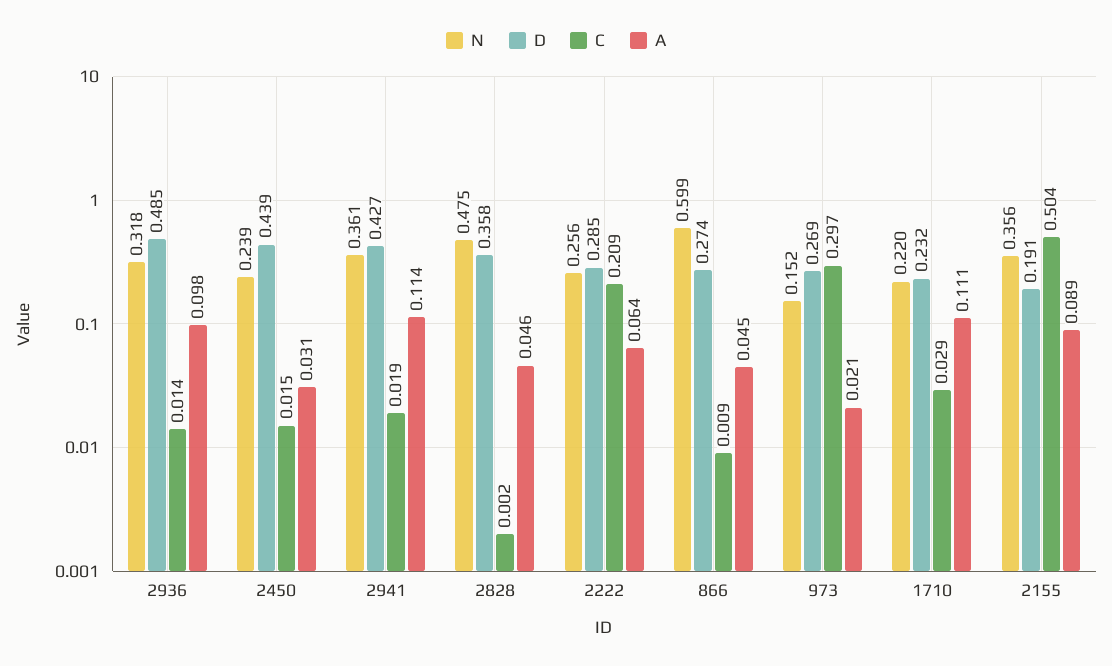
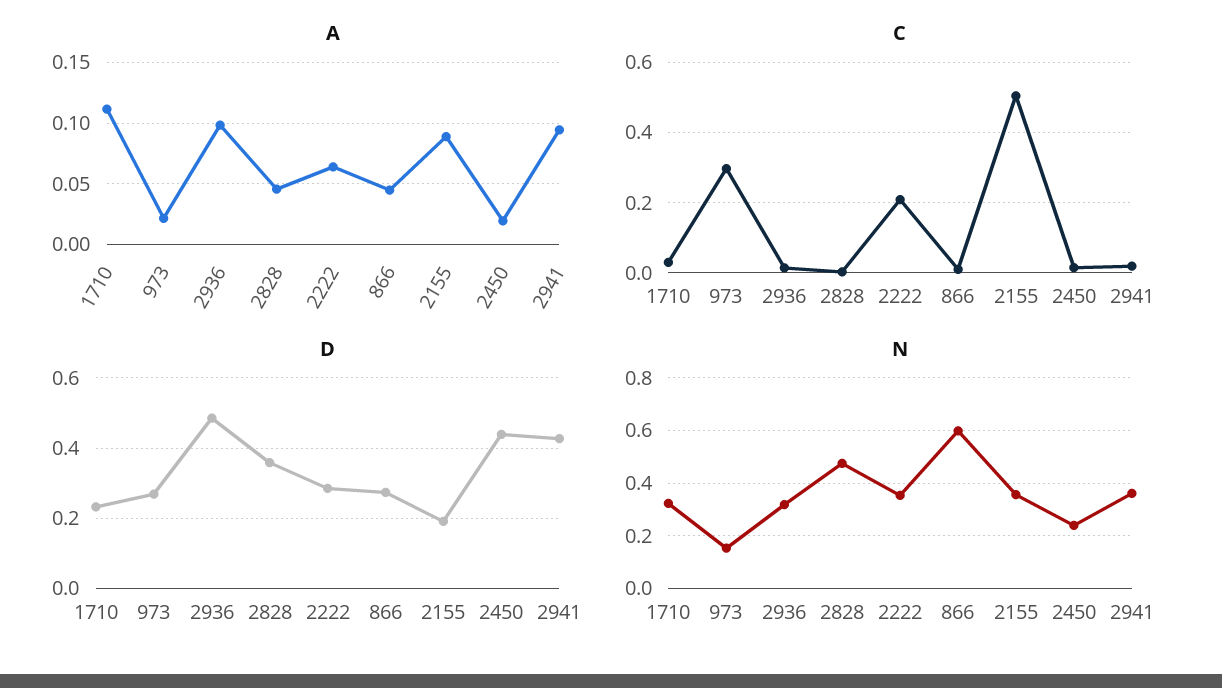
  {
    "N": {
      "2936": 0.318,
      "2450": 0.239,
      "2941": 0.361,
      "2828": 0.475,
-     "2222": 0.256,
+     "2222": 0.35,
      "866": 0.599,
      "973": 0.152,
-     "1710": 0.22,
+     "1710": 0.325,
      "2155": 0.356
    },
    "D": {
      "2936": 0.485,
      "2450": 0.439,
      "2941": 0.427,
      "2828": 0.358,
      "2222": 0.285,
      "866": 0.274,
      "973": 0.269,
      "1710": 0.232,
      "2155": 0.191
    },
    "C": {
      "2936": 0.014,
      "2450": 0.015,
      "2941": 0.019,
      "2828": 0.002,
      "2222": 0.209,
      "866": 0.009,
      "973": 0.297,
      "1710": 0.029,
      "2155": 0.504
    },
    "A": {
      "2936": 0.098,
-     "2450": 0.031,
+     "2450": 0.02,
-     "2941": 0.114,
+     "2941": 0.095,
      "2828": 0.046,
      "2222": 0.064,
      "866": 0.045,
      "973": 0.021,
      "1710": 0.111,
      "2155": 0.089
    }
  }

